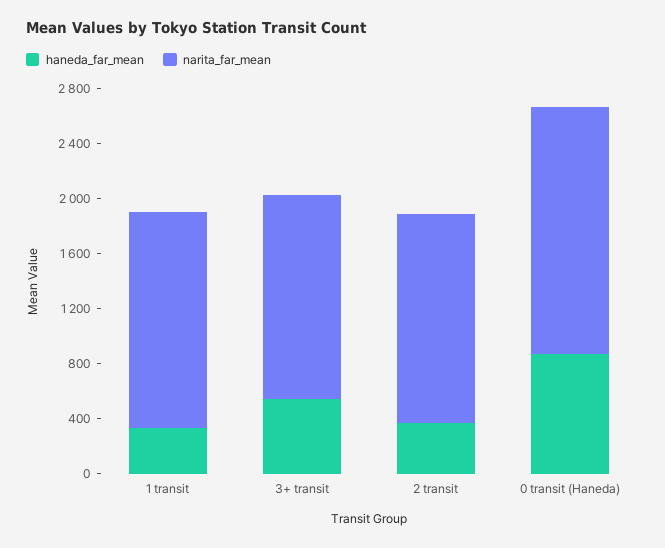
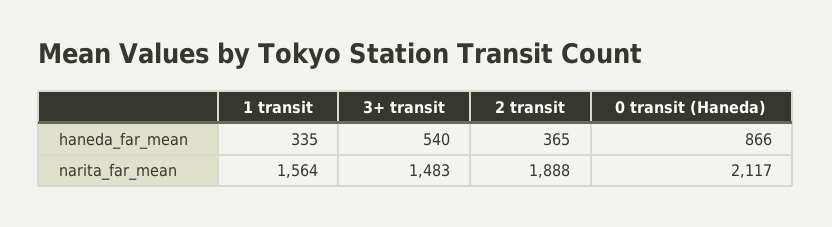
  {
    "haneda_far_mean": {
      "1 transit": 335,
      "3+ transit": 540,
      "2 transit": 365,
      "0 transit (Haneda)": 866
    },
    "narita_far_mean": {
      "1 transit": 1564,
      "3+ transit": 1483,
-     "2 transit": 1500,
+     "2 transit": 1888,
-     "0 transit (Haneda)": 1800
+     "0 transit (Haneda)": 2117
    }
  }

